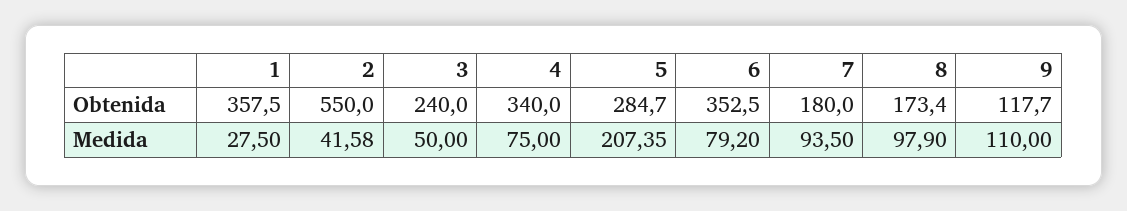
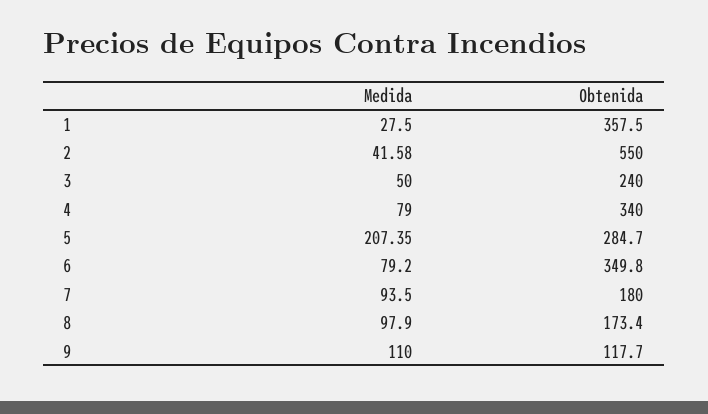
  {
    "1": {
      "Obtenida": 357.5,
      "Medida": 27.5
    },
    "2": {
      "Obtenida": 550,
      "Medida": 41.58
    },
    "3": {
      "Obtenida": 240,
      "Medida": 50
    },
    "4": {
      "Obtenida": 340,
-     "Medida": 75
+     "Medida": 79
    },
    "5": {
      "Obtenida": 284.7,
      "Medida": 207.35
    },
    "6": {
-     "Obtenida": 352.5,
+     "Obtenida": 349.8,
      "Medida": 79.2
    },
    "7": {
      "Obtenida": 180,
      "Medida": 93.5
    },
    "8": {
      "Obtenida": 173.4,
      "Medida": 97.9
    },
    "9": {
      "Obtenida": 117.7,
      "Medida": 110
    }
  }

